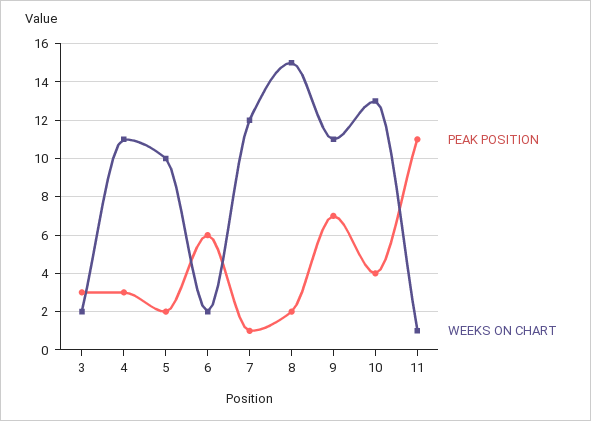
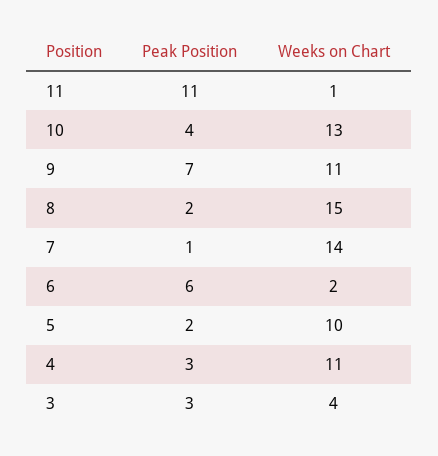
  {
    "PEAK POSITION": {
      "3": 3,
      "4": 3,
      "5": 2,
      "6": 6,
      "7": 1,
      "8": 2,
      "9": 7,
      "10": 4,
      "11": 11
    },
    "WEEKS ON CHART": {
-     "3": 2,
+     "3": 4,
      "4": 11,
      "5": 10,
      "6": 2,
-     "7": 12,
+     "7": 14,
      "8": 15,
      "9": 11,
      "10": 13,
      "11": 1
    }
  }

